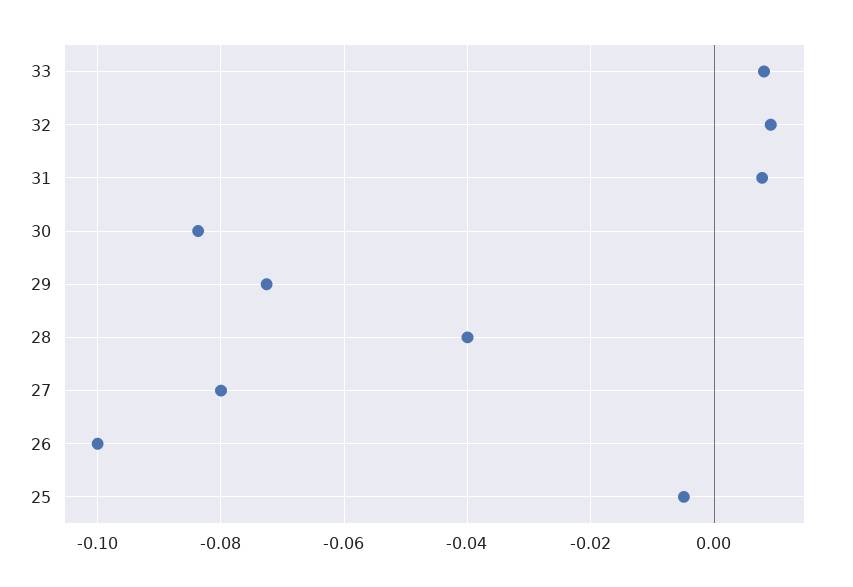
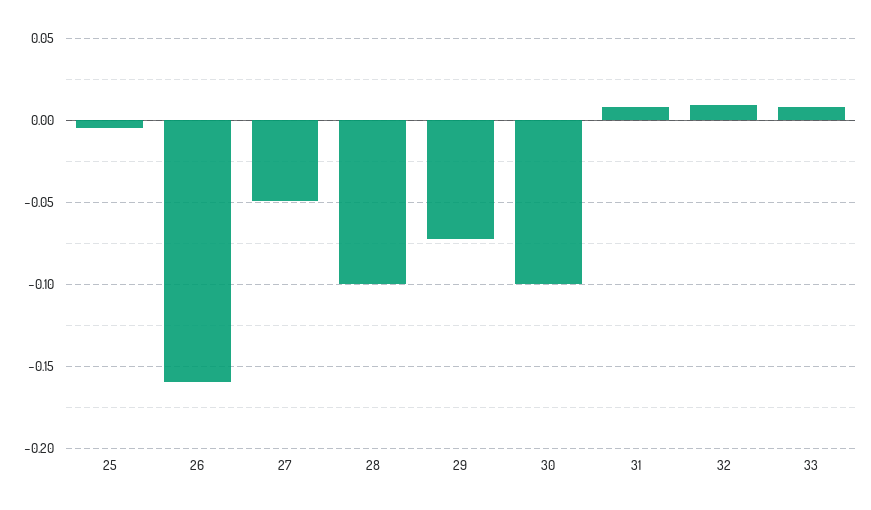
  {
    "33": 0.008,
    "32": 0.01,
    "31": 0.008,
-   "30": -0.084,
+   "30": -0.1,
    "29": -0.072,
-   "28": -0.04,
+   "28": -0.1,
-   "27": -0.08,
+   "27": -0.05,
-   "26": -0.1,
+   "26": -0.16,
    "25": -0.004
  }

